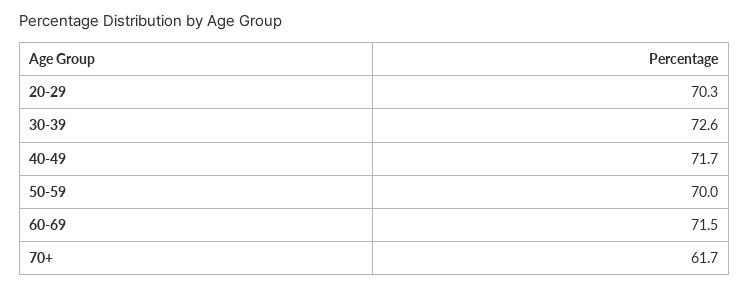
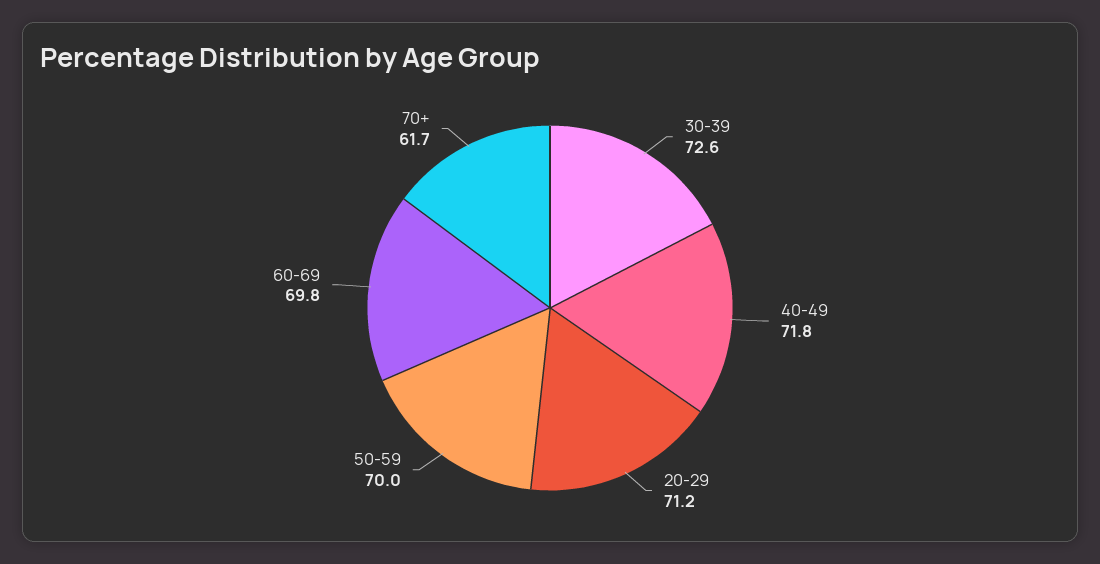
  {
-   "20-29": 70.3,
+   "20-29": 71.2,
    "30-39": 72.6,
-   "40-49": 71.7,
+   "40-49": 71.8,
    "50-59": 70,
-   "60-69": 71.5,
+   "60-69": 69.8,
    "70+": 61.7
  }

